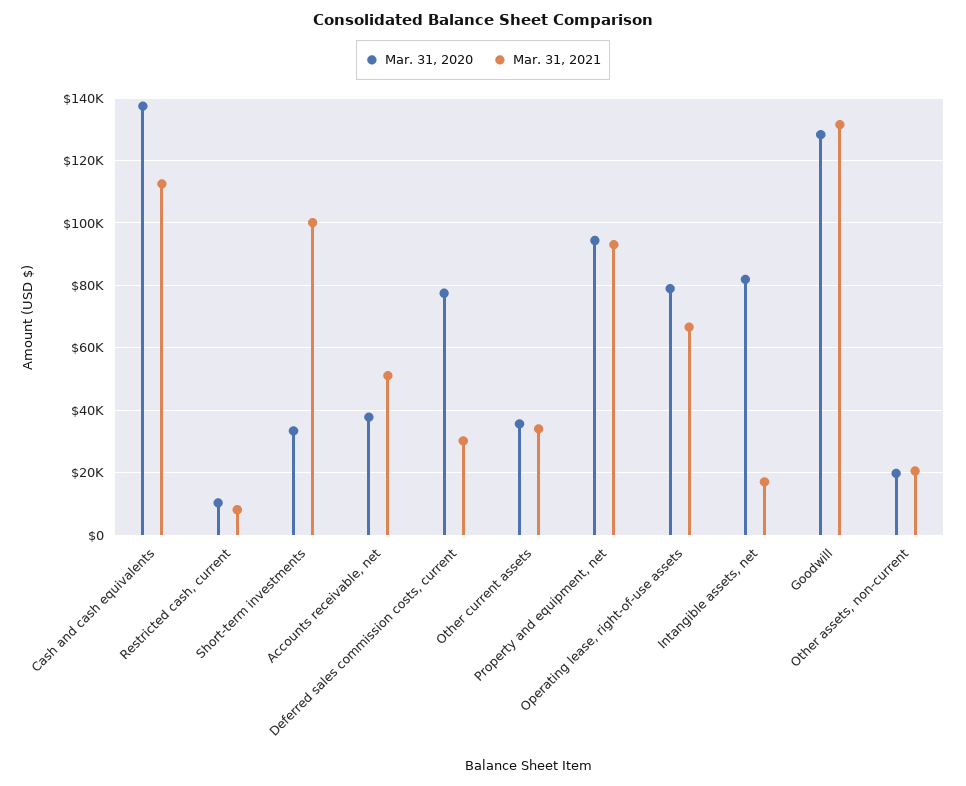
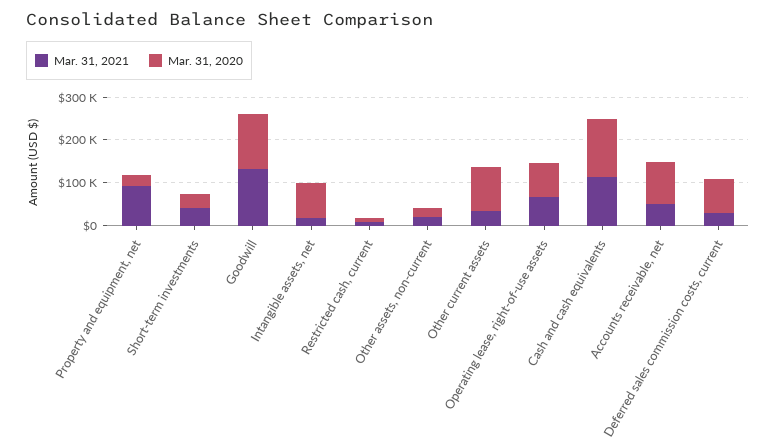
  {
    "Mar. 31, 2020": {
      "Cash and cash equivalents": 138000,
      "Restricted cash, current": 10000,
      "Short-term investments": 34000,
-     "Accounts receivable, net": 38000,
+     "Accounts receivable, net": 100000,
      "Deferred sales commission costs, current": 78000,
-     "Other current assets": 36000,
+     "Other current assets": 100000,
-     "Property and equipment, net": 94000,
+     "Property and equipment, net": 20000,
      "Operating lease, right-of-use assets": 78000,
      "Intangible assets, net": 82000,
      "Goodwill": 128000,
      "Other assets, non-current": 20000
    },
    "Mar. 31, 2021": {
      "Cash and cash equivalents": 112000,
      "Restricted cash, current": 8000,
-     "Short-term investments": 100000,
+     "Short-term investments": 40000,
      "Accounts receivable, net": 52000,
      "Deferred sales commission costs, current": 30000,
      "Other current assets": 34000,
      "Property and equipment, net": 94000,
      "Operating lease, right-of-use assets": 66000,
      "Intangible assets, net": 18000,
      "Goodwill": 132000,
      "Other assets, non-current": 20000
    }
  }

